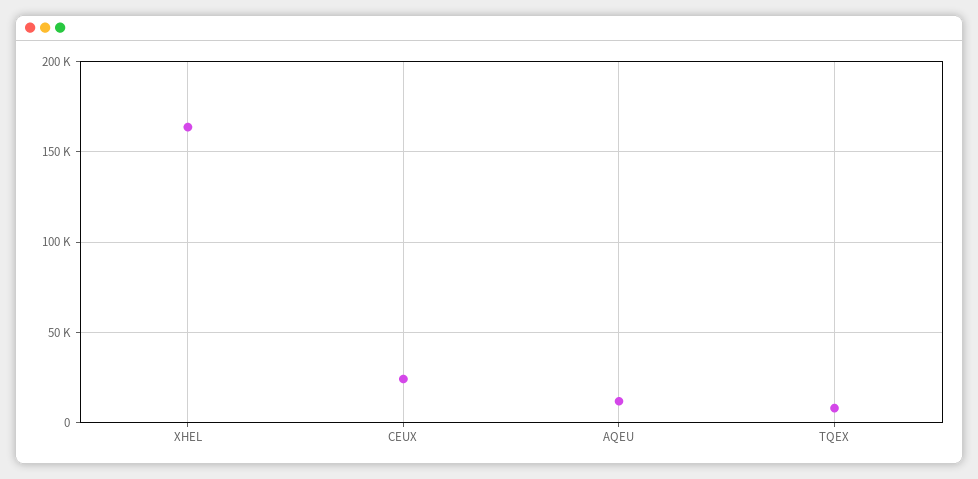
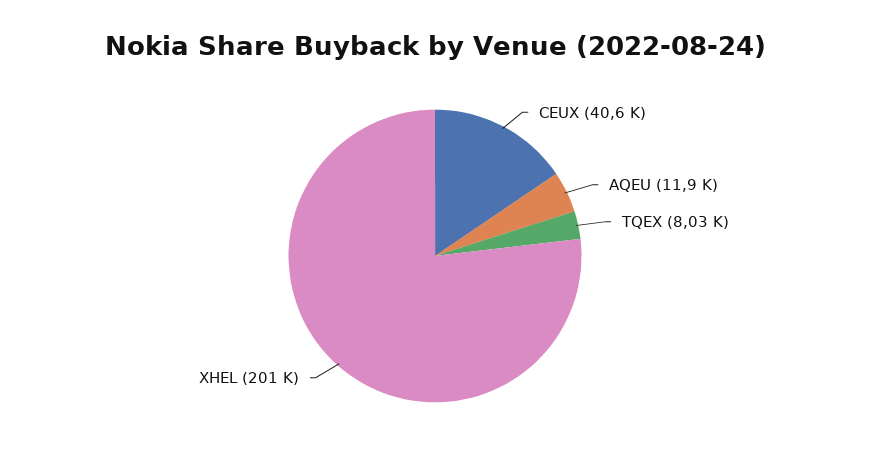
  {
-   "XHEL": 165000,
+   "XHEL": 201000,
-   "CEUX": 25000,
+   "CEUX": 40600,
    "AQEU": 11900,
    "TQEX": 8030
  }

